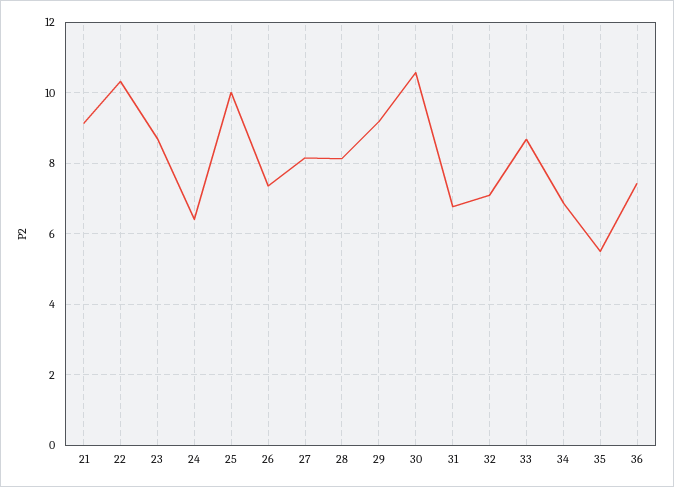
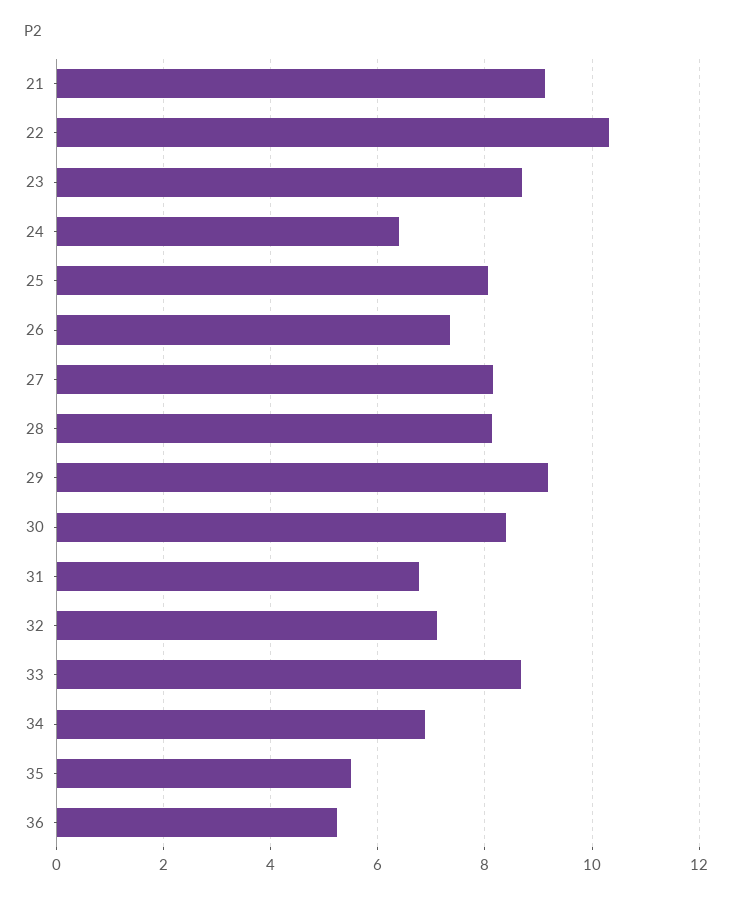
  {
    "21": 9.2,
    "22": 10.4,
    "23": 8.8,
    "24": 6.4,
-   "25": 10,
+   "25": 8,
    "26": 7.4,
    "27": 8.2,
    "28": 8.2,
    "29": 9.2,
-   "30": 10.6,
+   "30": 8.4,
    "31": 6.8,
    "32": 7.2,
    "33": 8.6,
    "34": 6.8,
    "35": 5.6,
-   "36": 7.4
+   "36": 5.2
  }

